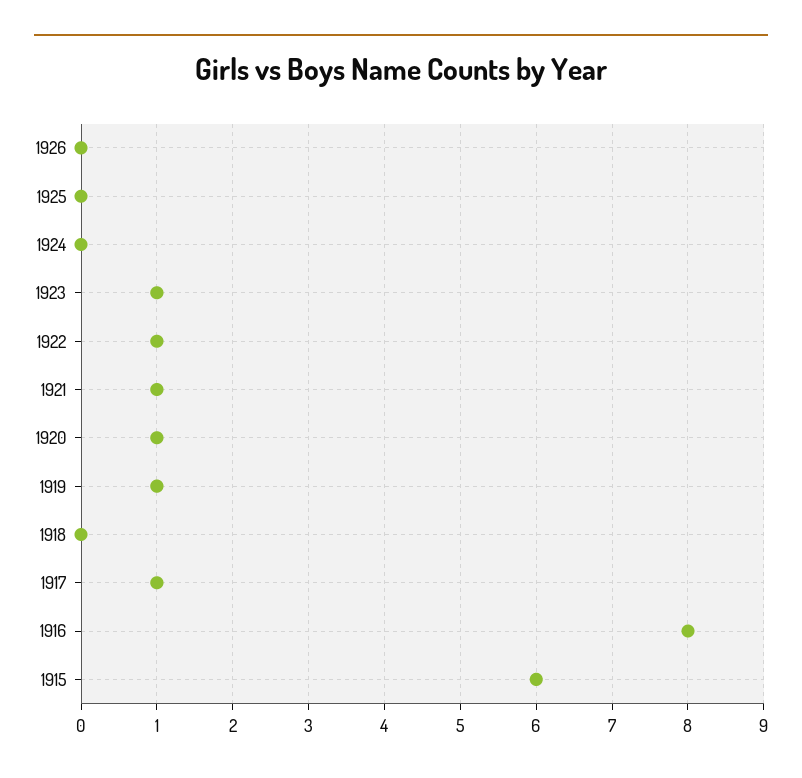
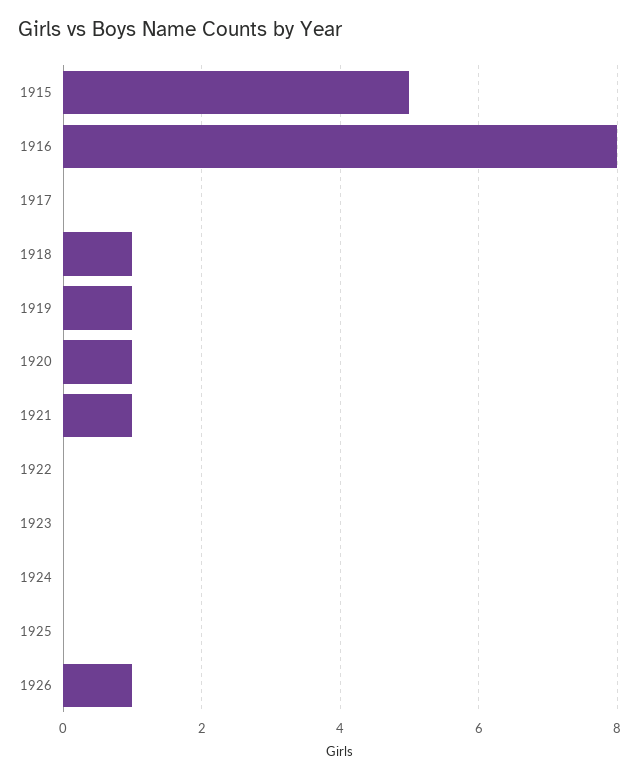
  {
-   "1926": 0,
+   "1926": 1,
    "1925": 0,
    "1924": 0,
-   "1923": 1,
+   "1923": 0,
-   "1922": 1,
+   "1922": 0,
    "1921": 1,
    "1920": 1,
    "1919": 1,
-   "1918": 0,
+   "1918": 1,
-   "1917": 1,
+   "1917": 0,
    "1916": 8,
-   "1915": 6
+   "1915": 5
  }

